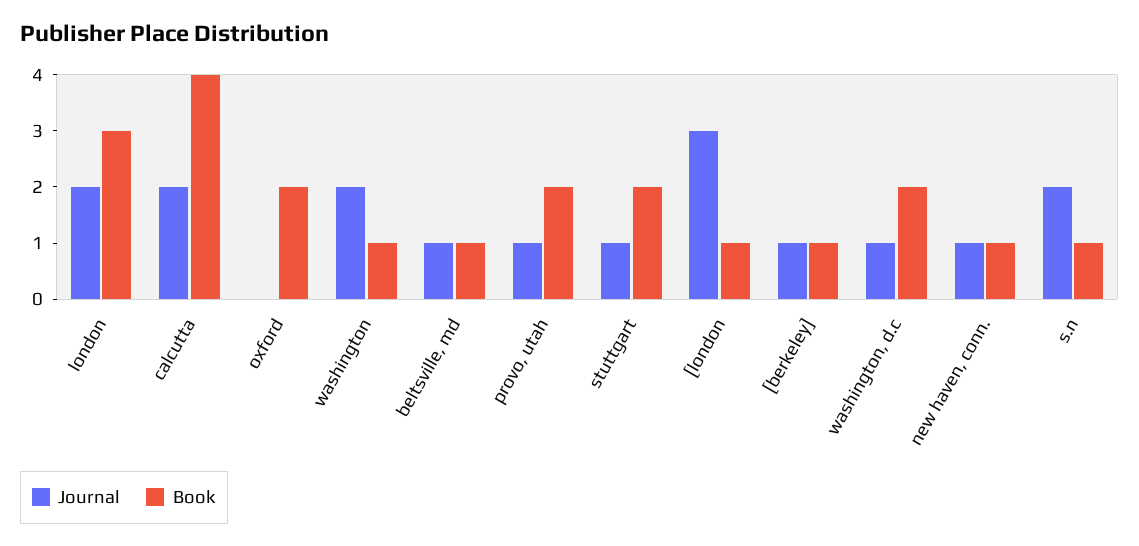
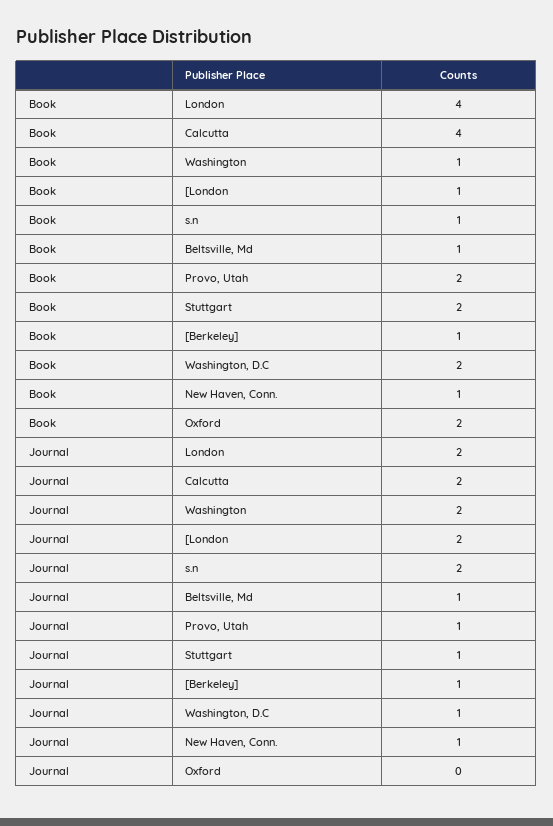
  {
    "Journal": {
      "london": 2,
      "calcutta": 2,
      "oxford": 0,
      "washington": 2,
      "beltsville, md": 1,
      "provo, utah": 1,
      "stuttgart": 1,
-     "[london": 3,
+     "[london": 2,
      "[berkeley]": 1,
      "washington, d.c": 1,
      "new haven, conn.": 1,
      "s.n": 2
    },
    "Book": {
-     "london": 3,
+     "london": 4,
      "calcutta": 4,
      "oxford": 2,
      "washington": 1,
      "beltsville, md": 1,
      "provo, utah": 2,
      "stuttgart": 2,
      "[london": 1,
      "[berkeley]": 1,
      "washington, d.c": 2,
      "new haven, conn.": 1,
      "s.n": 1
    }
  }

